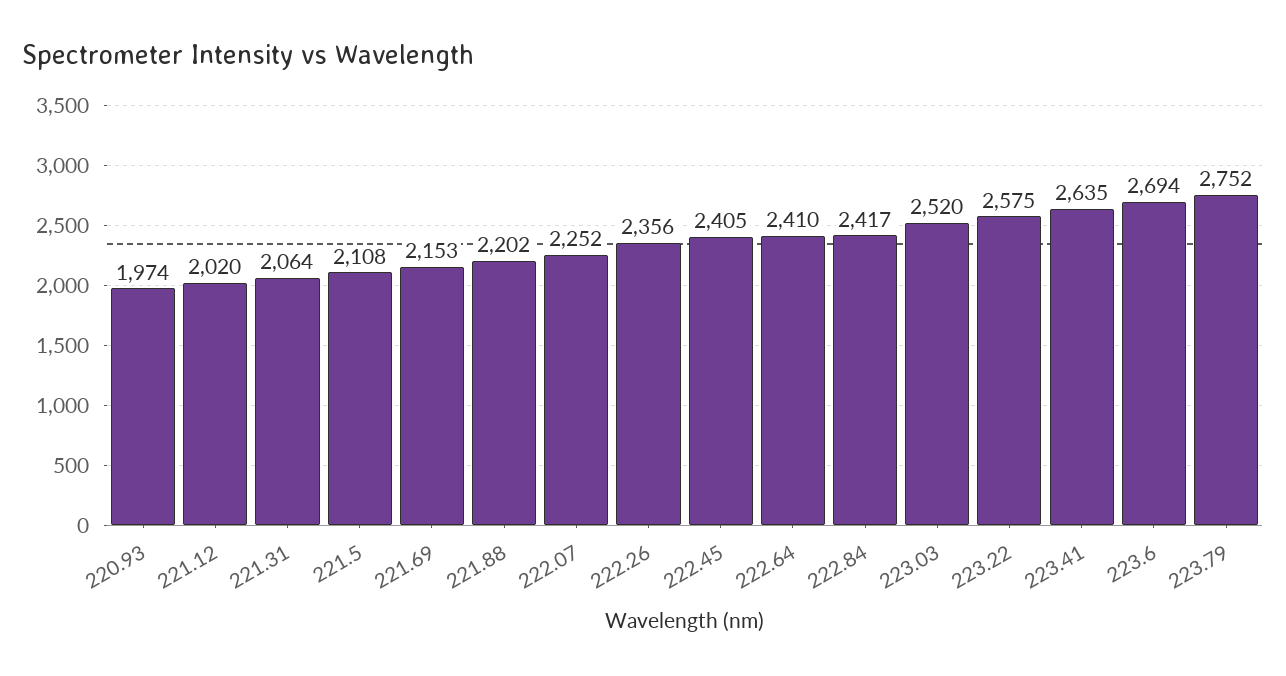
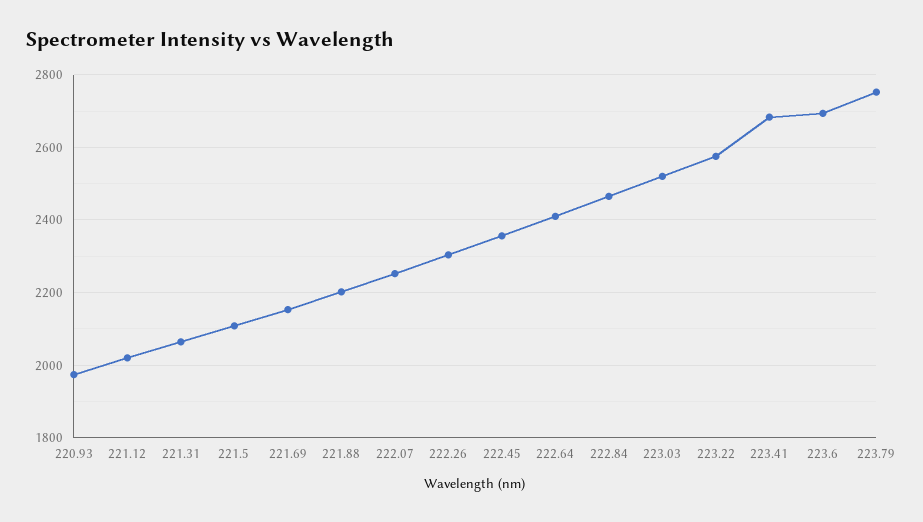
  {
    "220.93": 1974,
    "221.12": 2020,
    "221.31": 2064,
    "221.5": 2108,
    "221.69": 2153,
    "221.88": 2202,
    "222.07": 2252,
-   "222.26": 2356,
+   "222.26": 2300,
-   "222.45": 2405,
+   "222.45": 2360,
    "222.64": 2410,
-   "222.84": 2417,
+   "222.84": 2460,
    "223.03": 2520,
    "223.22": 2575,
-   "223.41": 2635,
+   "223.41": 2680,
    "223.6": 2694,
    "223.79": 2752
  }

